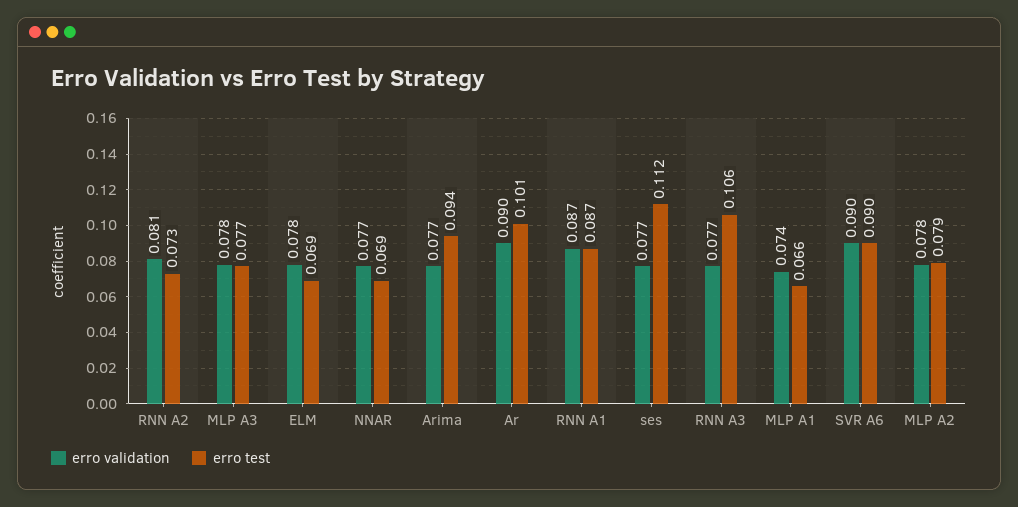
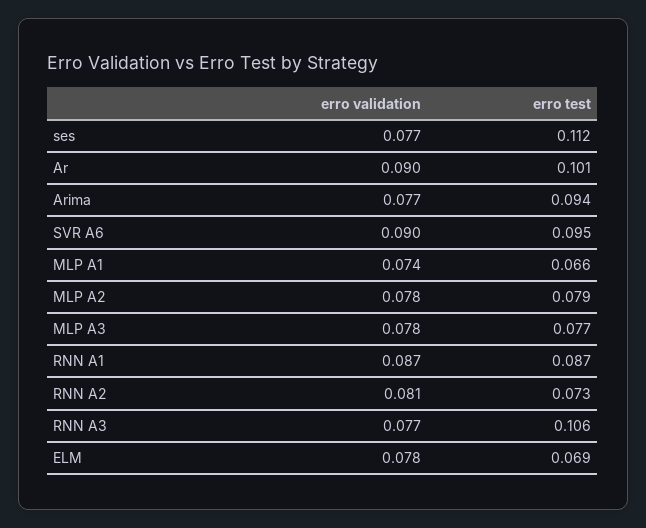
  {
    "erro validation": {
      "RNN A2": 0.081,
      "MLP A3": 0.078,
      "ELM": 0.078,
-     "NNAR": 0.077,
      "Arima": 0.077,
      "Ar": 0.09,
      "RNN A1": 0.087,
      "ses": 0.077,
      "RNN A3": 0.077,
      "MLP A1": 0.074,
      "SVR A6": 0.09,
      "MLP A2": 0.078
    },
    "erro test": {
      "RNN A2": 0.073,
      "MLP A3": 0.077,
      "ELM": 0.069,
-     "NNAR": 0.069,
      "Arima": 0.094,
      "Ar": 0.101,
      "RNN A1": 0.087,
      "ses": 0.112,
      "RNN A3": 0.106,
      "MLP A1": 0.066,
-     "SVR A6": 0.09,
+     "SVR A6": 0.095,
      "MLP A2": 0.079
    }
  }

